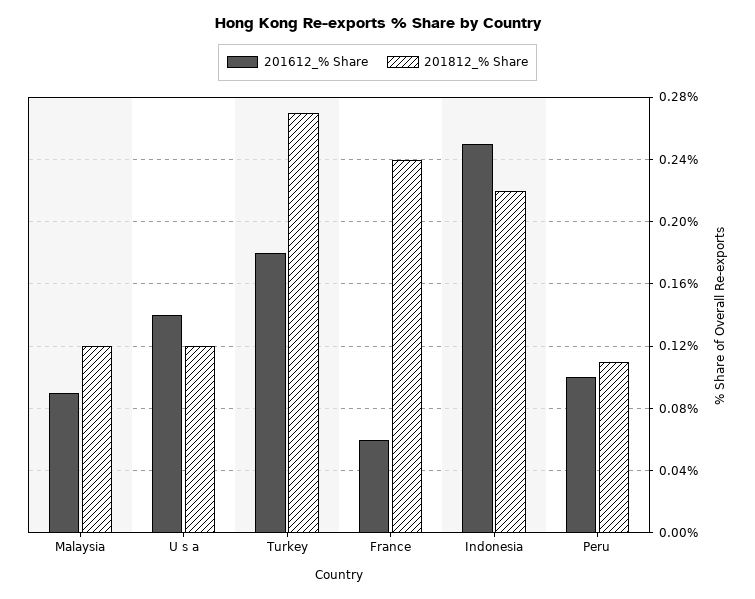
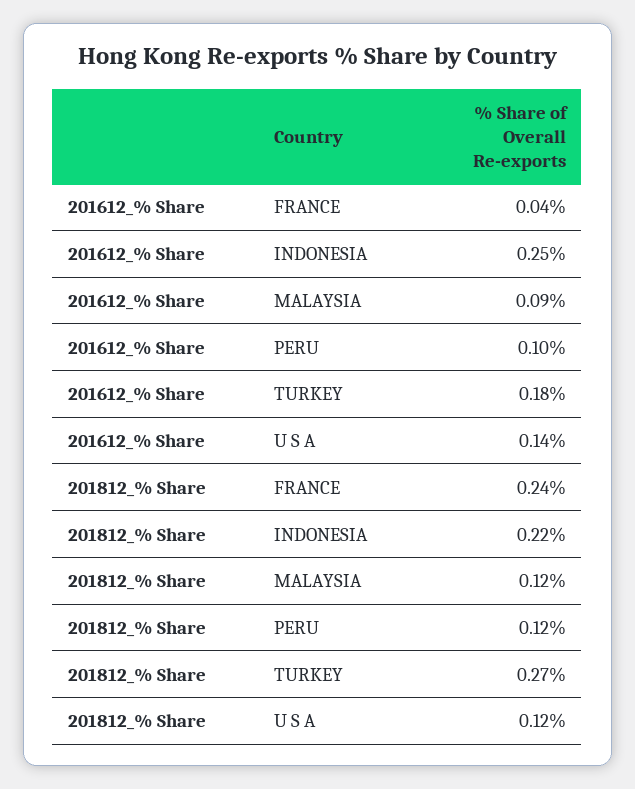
  {
    "201612_% Share": {
      "Malaysia": 0.09,
      "U s a": 0.14,
      "Turkey": 0.18,
-     "France": 0.06,
+     "France": 0.04,
      "Indonesia": 0.25,
      "Peru": 0.1
    },
    "201812_% Share": {
      "Malaysia": 0.12,
      "U s a": 0.12,
      "Turkey": 0.27,
      "France": 0.24,
      "Indonesia": 0.22,
-     "Peru": 0.11
+     "Peru": 0.12
    }
  }

